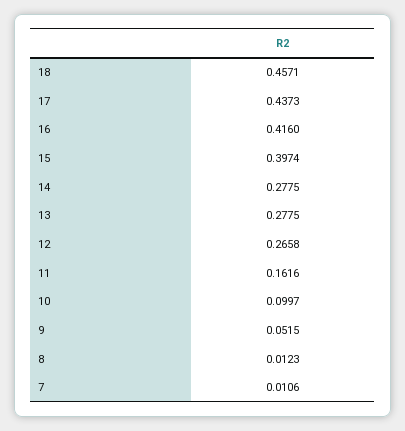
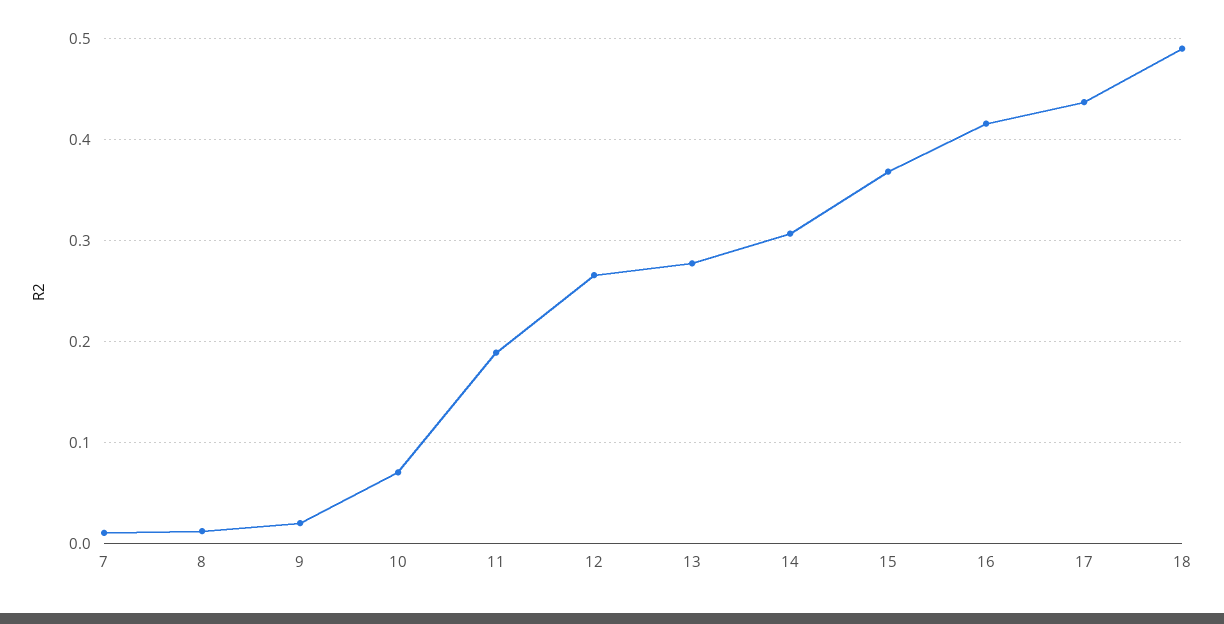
  {
-   "18": 0.4571,
+   "18": 0.49,
    "17": 0.4373,
    "16": 0.416,
-   "15": 0.3974,
+   "15": 0.37,
-   "14": 0.2775,
+   "14": 0.31,
    "13": 0.2775,
    "12": 0.2658,
-   "11": 0.1616,
+   "11": 0.19,
-   "10": 0.0997,
+   "10": 0.07,
-   "9": 0.0515,
+   "9": 0.02,
    "8": 0.0123,
    "7": 0.0106
  }

